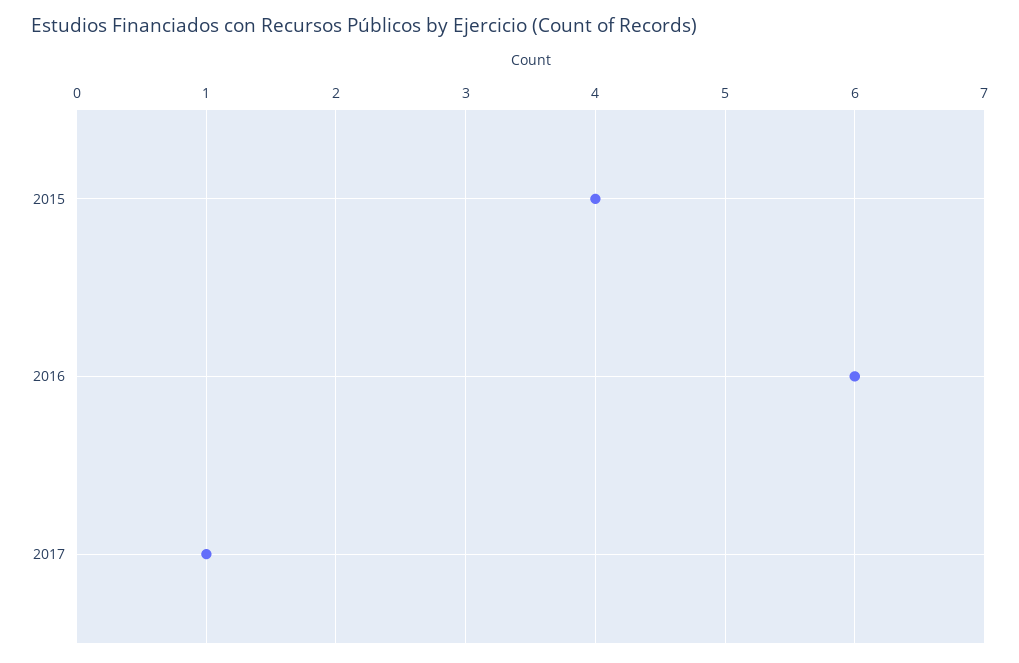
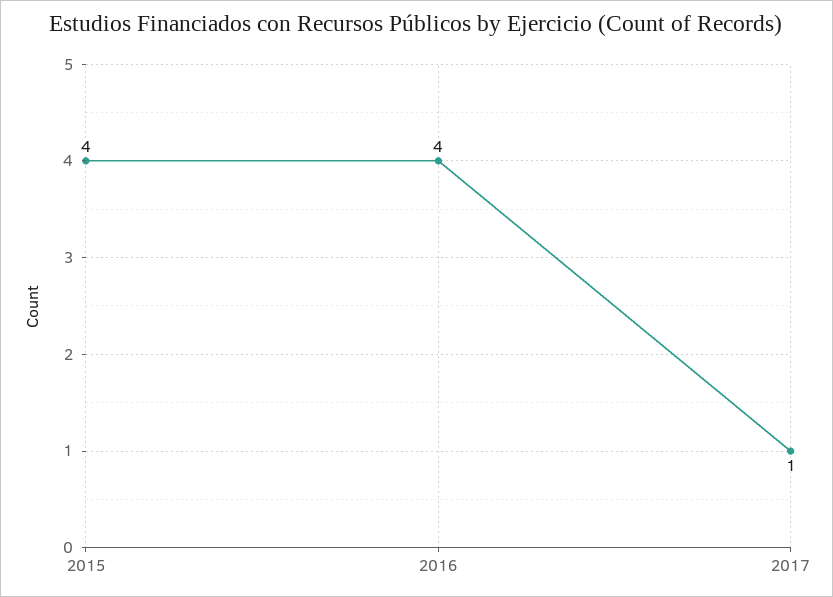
  {
    "2015": 4,
-   "2016": 6,
+   "2016": 4,
    "2017": 1
  }

